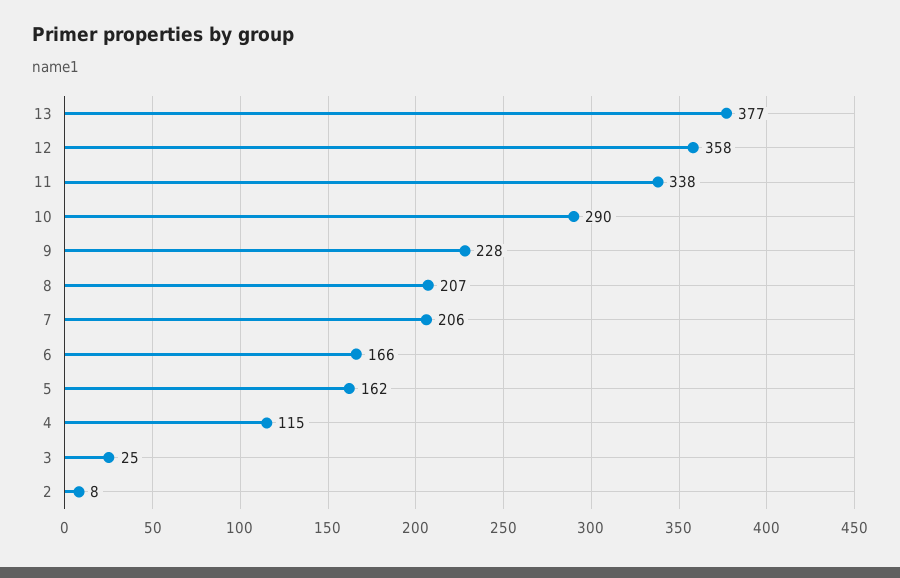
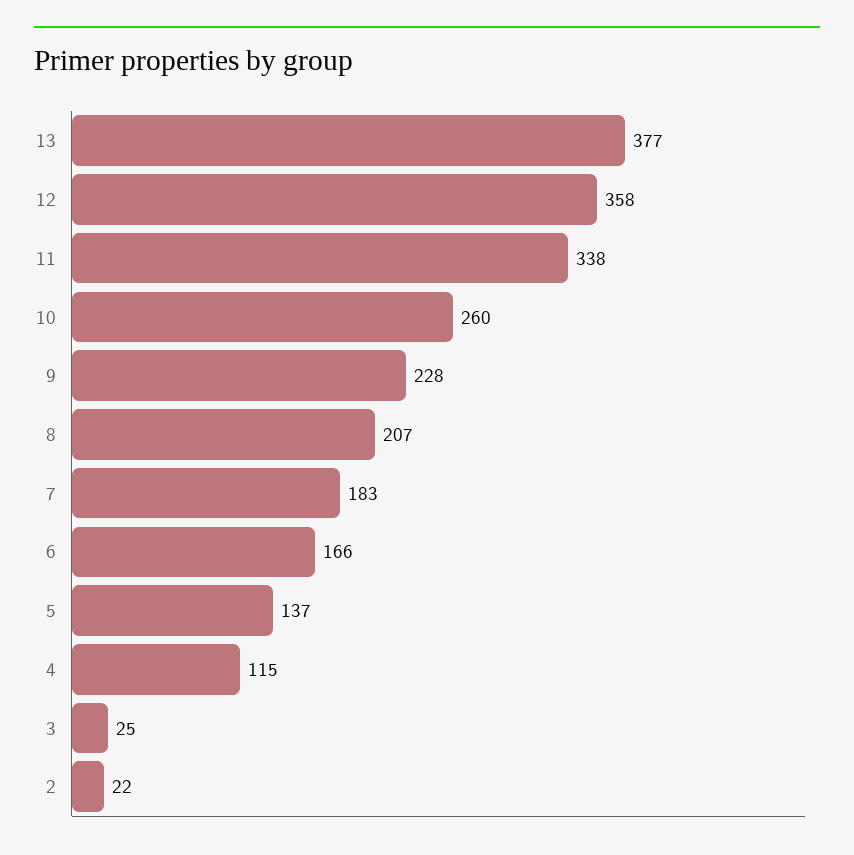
  {
    "13": 377,
    "12": 358,
    "11": 338,
-   "10": 290,
+   "10": 260,
    "9": 228,
    "8": 207,
-   "7": 206,
+   "7": 183,
    "6": 166,
-   "5": 162,
+   "5": 137,
    "4": 115,
    "3": 25,
-   "2": 8
+   "2": 22
  }

